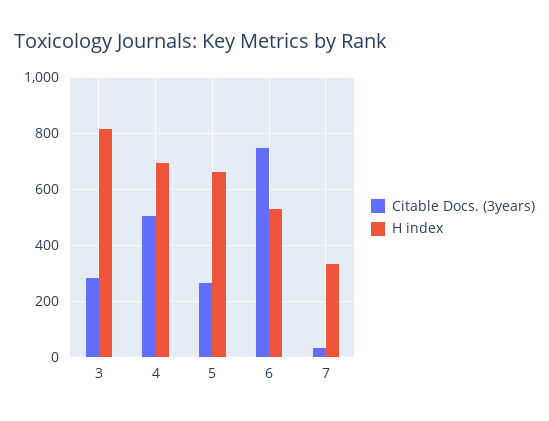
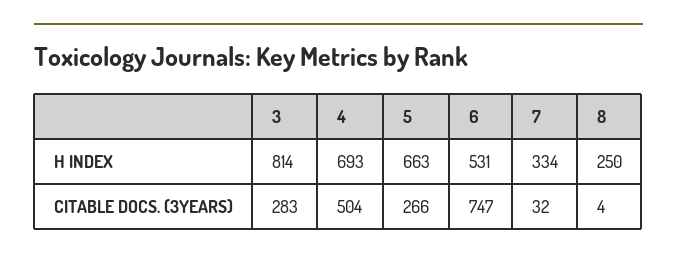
  {
    "Citable Docs. (3years)": {
      "3": 283,
      "4": 504,
      "5": 266,
      "6": 747,
-     "7": 32
+     "7": 32,
+     "8": 4
    },
    "H index": {
      "3": 814,
      "4": 693,
      "5": 663,
      "6": 531,
-     "7": 334
+     "7": 334,
+     "8": 250
    }
  }

